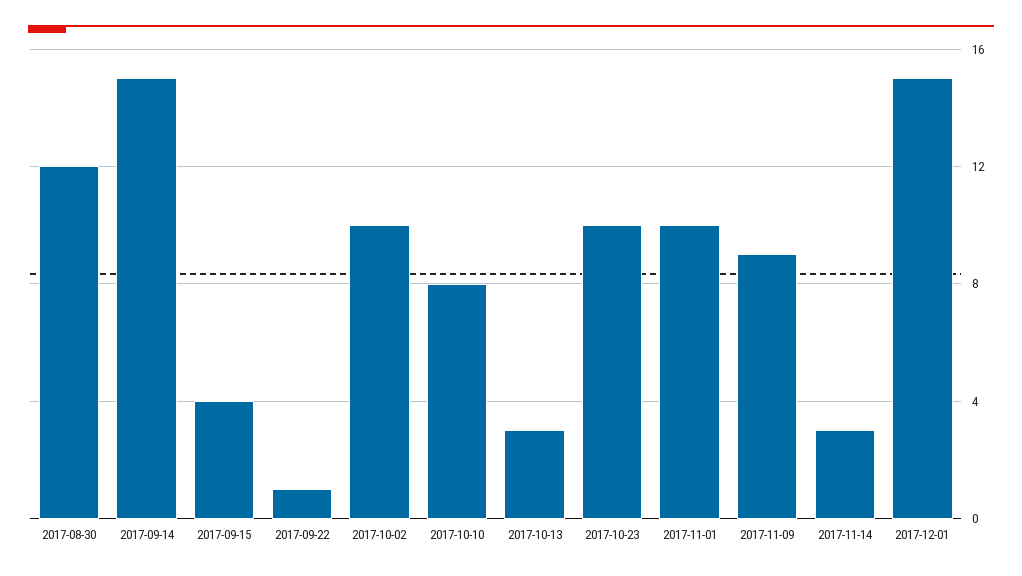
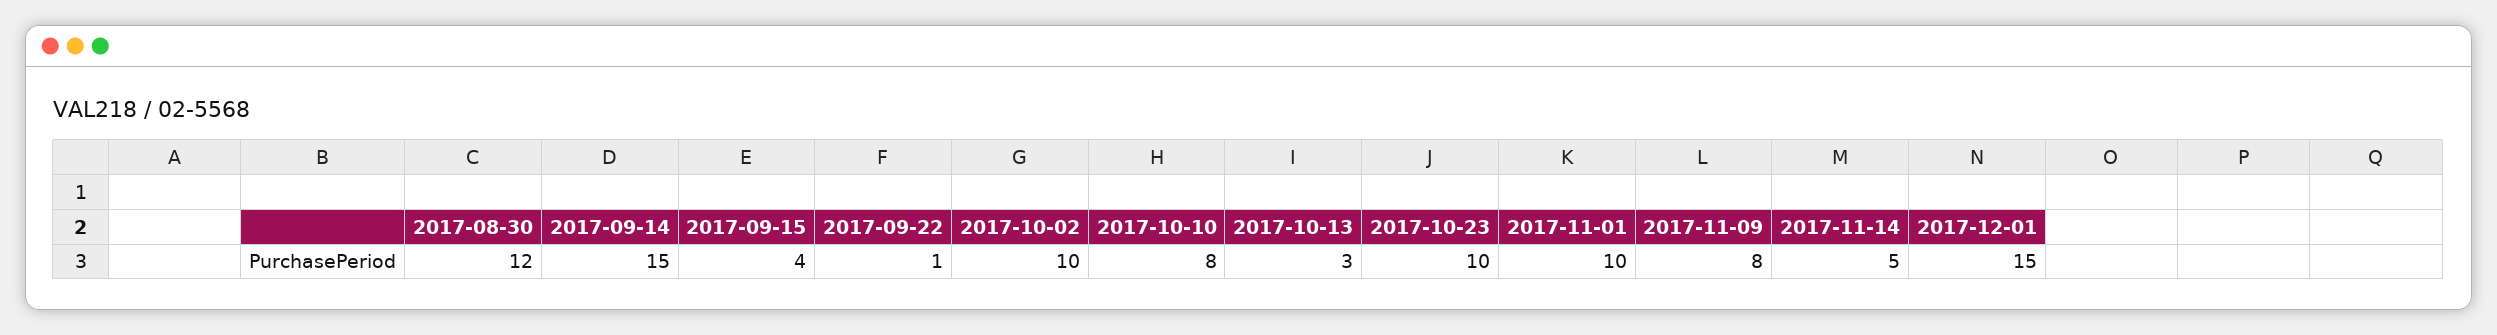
  {
    "2017-08-30": 12,
    "2017-09-14": 15,
    "2017-09-15": 4,
    "2017-09-22": 1,
    "2017-10-02": 10,
    "2017-10-10": 8,
    "2017-10-13": 3,
    "2017-10-23": 10,
    "2017-11-01": 10,
-   "2017-11-09": 9,
+   "2017-11-09": 8,
-   "2017-11-14": 3,
+   "2017-11-14": 5,
    "2017-12-01": 15
  }

